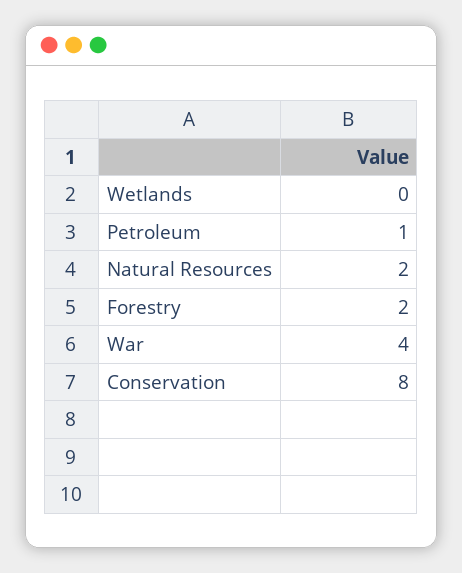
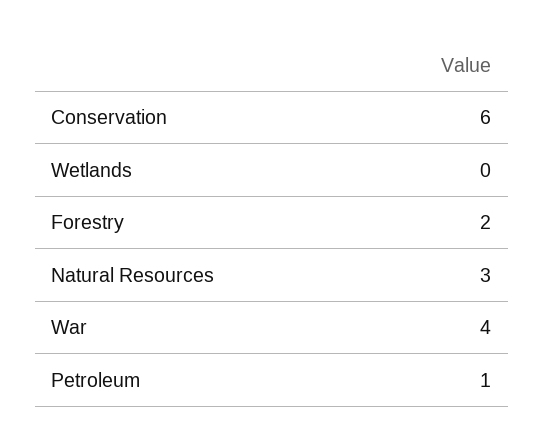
  {
    "Wetlands": 0,
    "Petroleum": 1,
-   "Natural Resources": 2,
+   "Natural Resources": 3,
    "Forestry": 2,
    "War": 4,
-   "Conservation": 8
+   "Conservation": 6
  }

